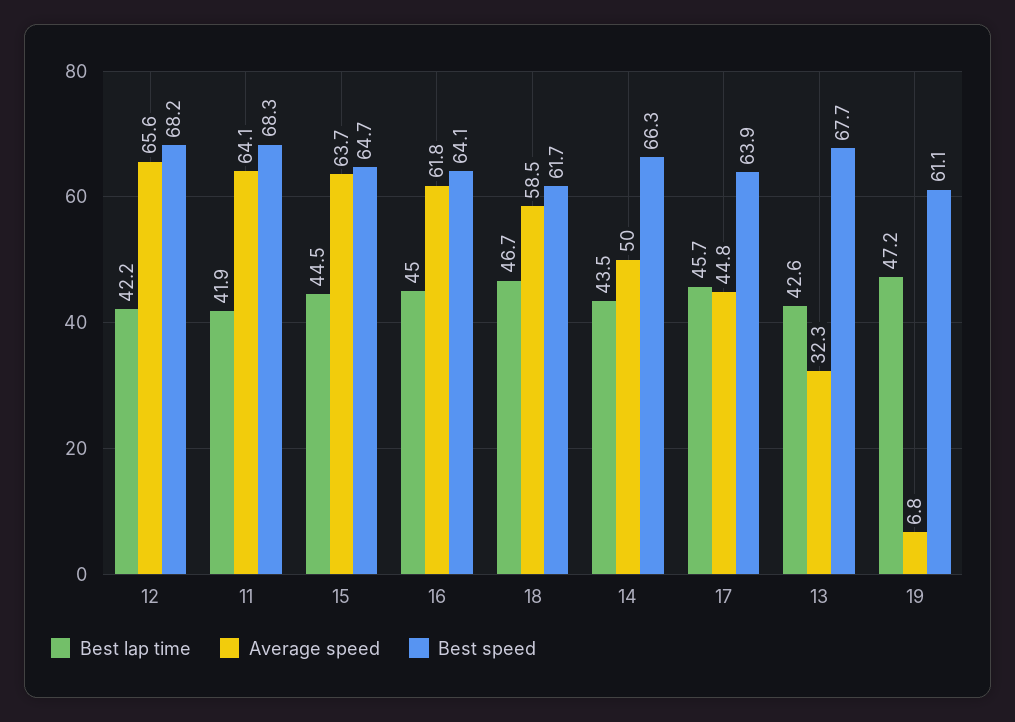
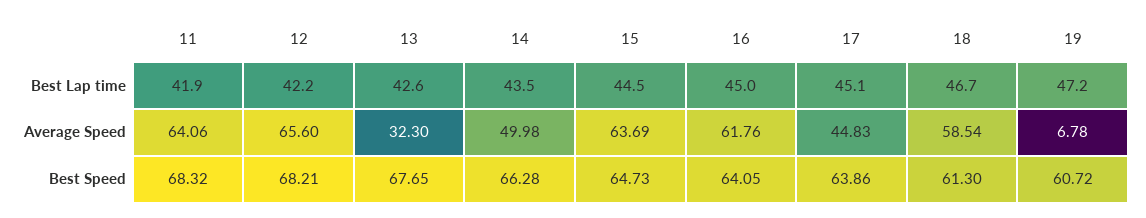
  {
    "Best lap time": {
      "12": 42.2,
      "11": 41.9,
      "15": 44.5,
      "16": 45,
      "18": 46.7,
      "14": 43.5,
-     "17": 45.7,
+     "17": 45.1,
      "13": 42.6,
      "19": 47.2
    },
    "Average speed": {
      "12": 65.6,
      "11": 64.06,
      "15": 63.69,
      "16": 61.76,
      "18": 58.54,
      "14": 49.98,
      "17": 44.83,
      "13": 32.3,
      "19": 6.78
    },
    "Best speed": {
      "12": 68.21,
      "11": 68.32,
      "15": 64.73,
      "16": 64.05,
-     "18": 61.7,
+     "18": 61.3,
      "14": 66.28,
      "17": 63.86,
      "13": 67.65,
-     "19": 61.1
+     "19": 60.72
    }
  }

